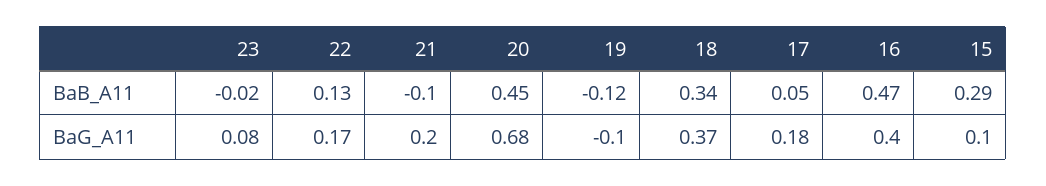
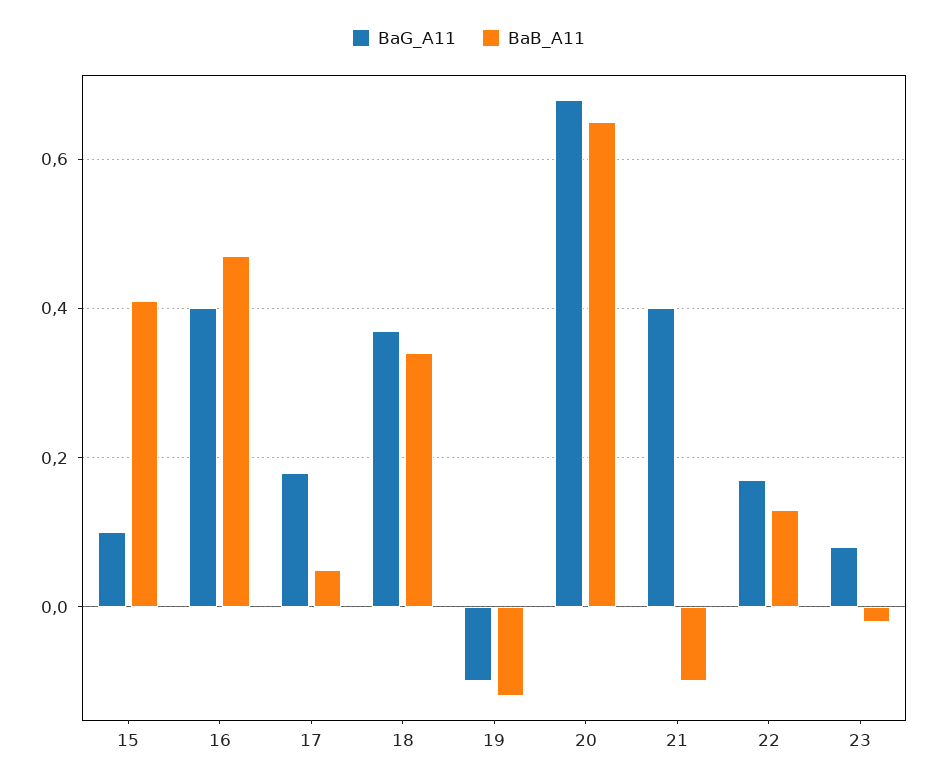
  {
    "BaB_A11": {
      "23": -0.02,
      "22": 0.13,
      "21": -0.1,
-     "20": 0.45,
+     "20": 0.65,
      "19": -0.12,
      "18": 0.34,
      "17": 0.05,
      "16": 0.47,
-     "15": 0.29
+     "15": 0.4
    },
    "BaG_A11": {
      "23": 0.08,
      "22": 0.17,
-     "21": 0.2,
+     "21": 0.4,
      "20": 0.68,
      "19": -0.1,
      "18": 0.37,
      "17": 0.18,
      "16": 0.4,
      "15": 0.1
    }
  }

